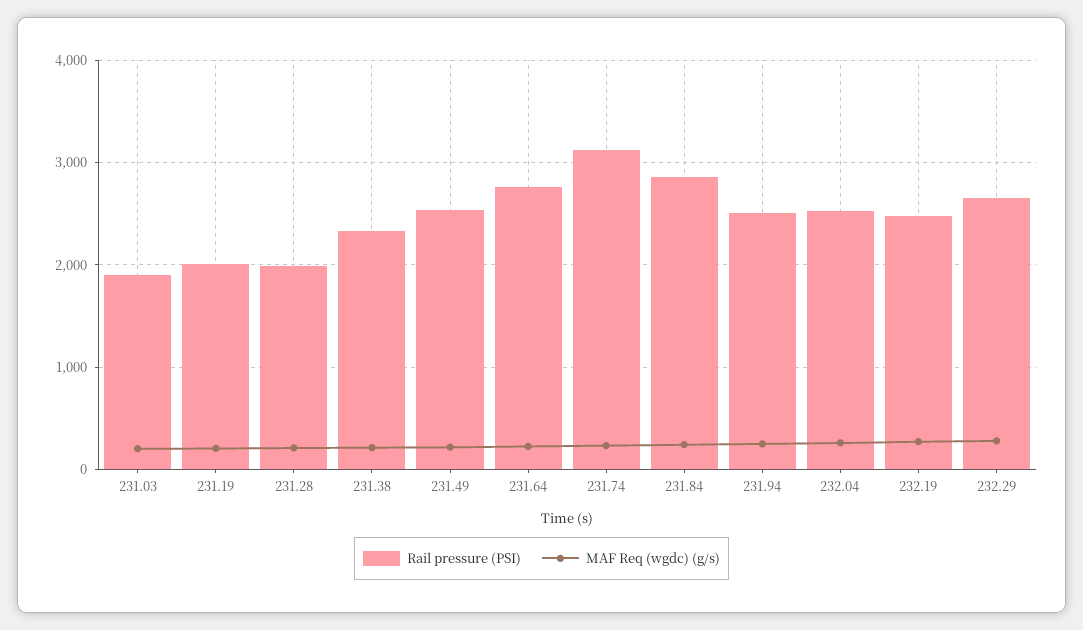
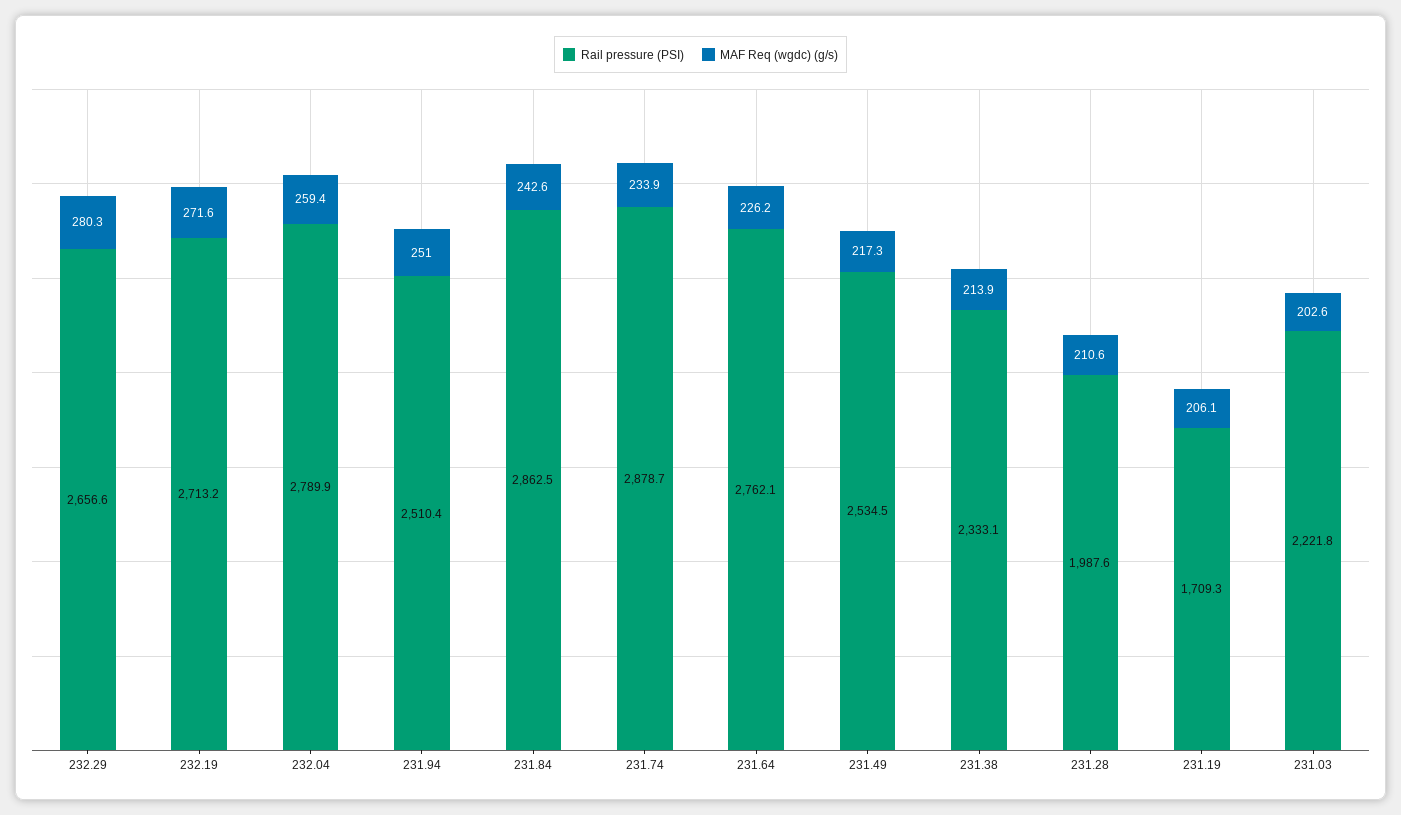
  {
    "Rail pressure (PSI)": {
-     "231.03": 1900,
+     "231.03": 2221.8,
-     "231.19": 2000,
+     "231.19": 1709.3,
      "231.28": 1987.6,
      "231.38": 2333.1,
      "231.49": 2534.5,
      "231.64": 2762.1,
-     "231.74": 3100,
+     "231.74": 2878.7,
      "231.84": 2862.5,
      "231.94": 2510.4,
-     "232.04": 2500,
+     "232.04": 2789.9,
-     "232.19": 2500,
+     "232.19": 2713.2,
      "232.29": 2656.6
    },
    "MAF Req (wgdc) (g/s)": {
      "231.03": 202.6,
      "231.19": 206.1,
      "231.28": 210.6,
      "231.38": 213.9,
      "231.49": 217.3,
      "231.64": 226.2,
      "231.74": 233.9,
      "231.84": 242.6,
      "231.94": 251,
      "232.04": 259.4,
      "232.19": 271.6,
      "232.29": 280.3
    }
  }

